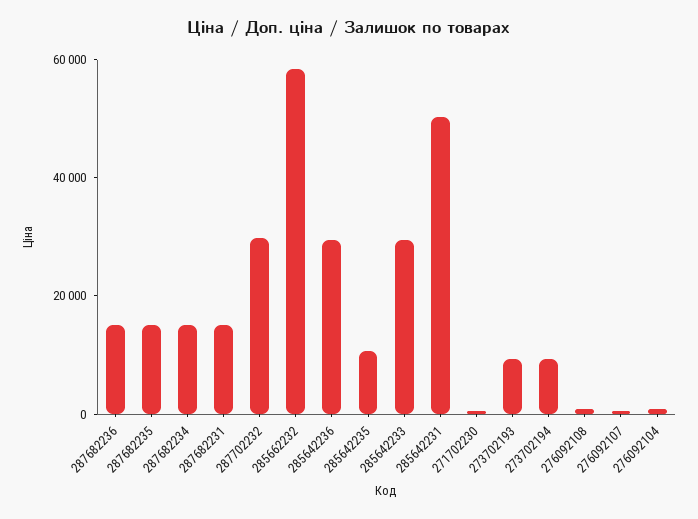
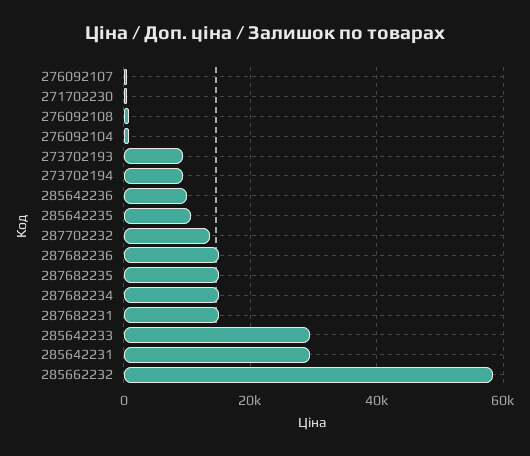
  {
    "287682236": 16000,
    "287682235": 16000,
    "287682234": 16000,
    "287682231": 16000,
-   "287702232": 30000,
+   "287702232": 14000,
    "285662232": 58000,
-   "285642236": 30000,
+   "285642236": 10000,
    "285642235": 10000,
    "285642233": 30000,
-   "285642231": 50000,
+   "285642231": 30000,
    "271702230": 0,
    "273702193": 10000,
    "273702194": 10000,
    "276092108": 0,
    "276092107": 0,
    "276092104": 0
  }

